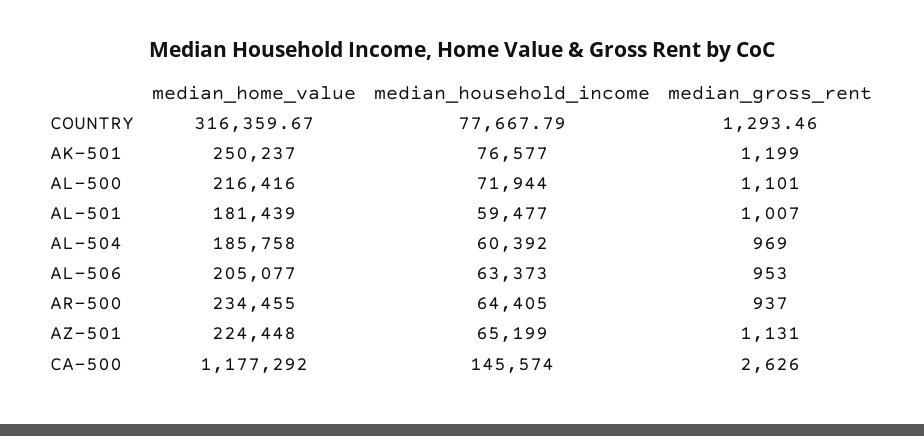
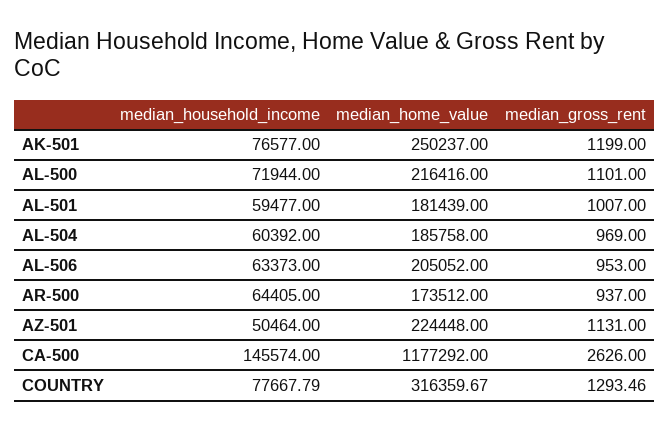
  {
    "median_home_value": {
      "COUNTRY": 316359.67,
      "AK-501": 250237,
      "AL-500": 216416,
      "AL-501": 181439,
      "AL-504": 185758,
-     "AL-506": 205077,
+     "AL-506": 205052,
-     "AR-500": 234455,
+     "AR-500": 173512,
      "AZ-501": 224448,
      "CA-500": 1177292
    },
    "median_household_income": {
      "COUNTRY": 77667.79,
      "AK-501": 76577,
      "AL-500": 71944,
      "AL-501": 59477,
      "AL-504": 60392,
      "AL-506": 63373,
      "AR-500": 64405,
-     "AZ-501": 65199,
+     "AZ-501": 50464,
      "CA-500": 145574
    },
    "median_gross_rent": {
      "COUNTRY": 1293.46,
      "AK-501": 1199,
      "AL-500": 1101,
      "AL-501": 1007,
      "AL-504": 969,
      "AL-506": 953,
      "AR-500": 937,
      "AZ-501": 1131,
      "CA-500": 2626
    }
  }

